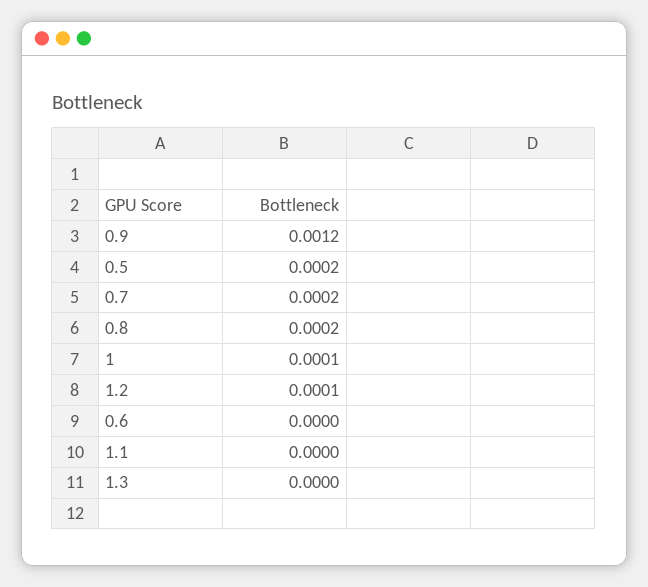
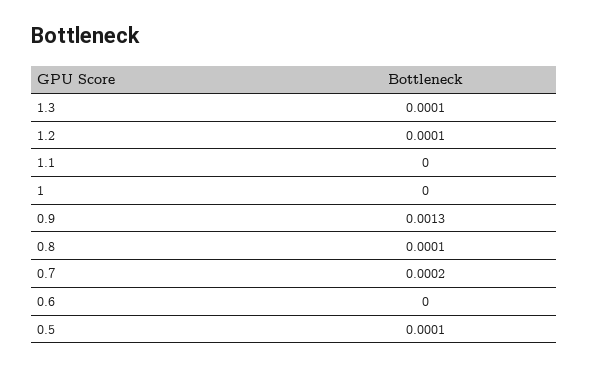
  {
-   "0.9": 0.0012,
+   "0.9": 0.0013,
-   "0.5": 0.0002,
+   "0.5": 0.0001,
    "0.7": 0.0002,
-   "0.8": 0.0002,
+   "0.8": 0.0001,
-   "1": 0.0001,
+   "1": 0,
    "1.2": 0.0001,
    "0.6": 0,
    "1.1": 0,
-   "1.3": 0
+   "1.3": 0.0001
  }

